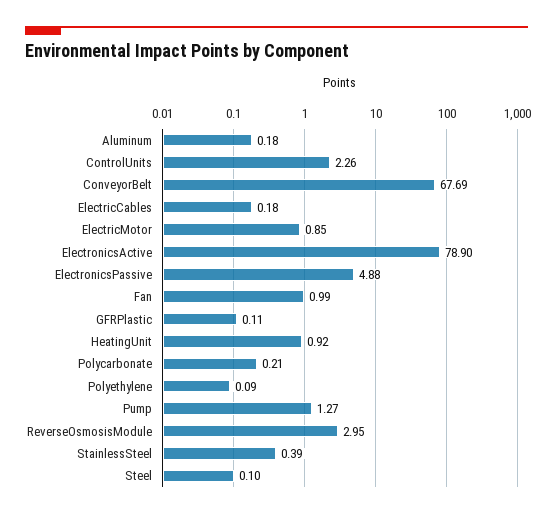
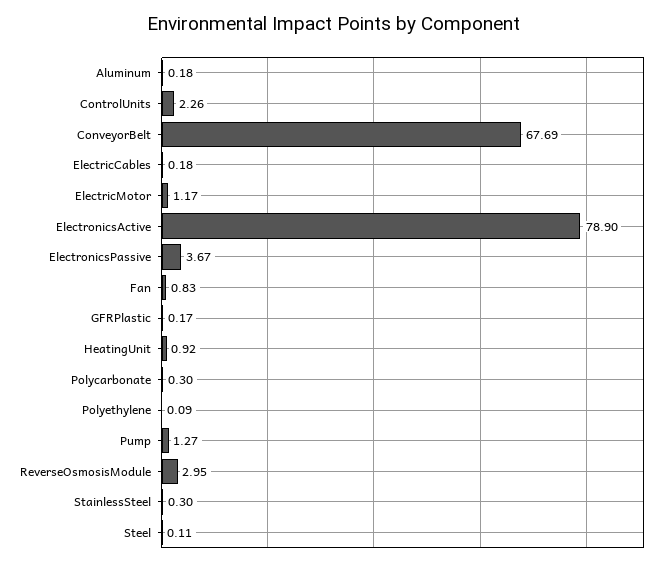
  {
    "Aluminum": 0.18,
    "ControlUnits": 2.26,
    "ConveyorBelt": 67.69,
    "ElectricCables": 0.18,
-   "ElectricMotor": 0.85,
+   "ElectricMotor": 1.17,
    "ElectronicsActive": 78.9,
-   "ElectronicsPassive": 4.88,
+   "ElectronicsPassive": 3.67,
-   "Fan": 0.99,
+   "Fan": 0.83,
-   "GFRPlastic": 0.11,
+   "GFRPlastic": 0.17,
    "HeatingUnit": 0.92,
-   "Polycarbonate": 0.21,
+   "Polycarbonate": 0.3,
    "Polyethylene": 0.09,
    "Pump": 1.27,
    "ReverseOsmosisModule": 2.95,
-   "StainlessSteel": 0.39,
+   "StainlessSteel": 0.3,
-   "Steel": 0.1
+   "Steel": 0.11
  }

